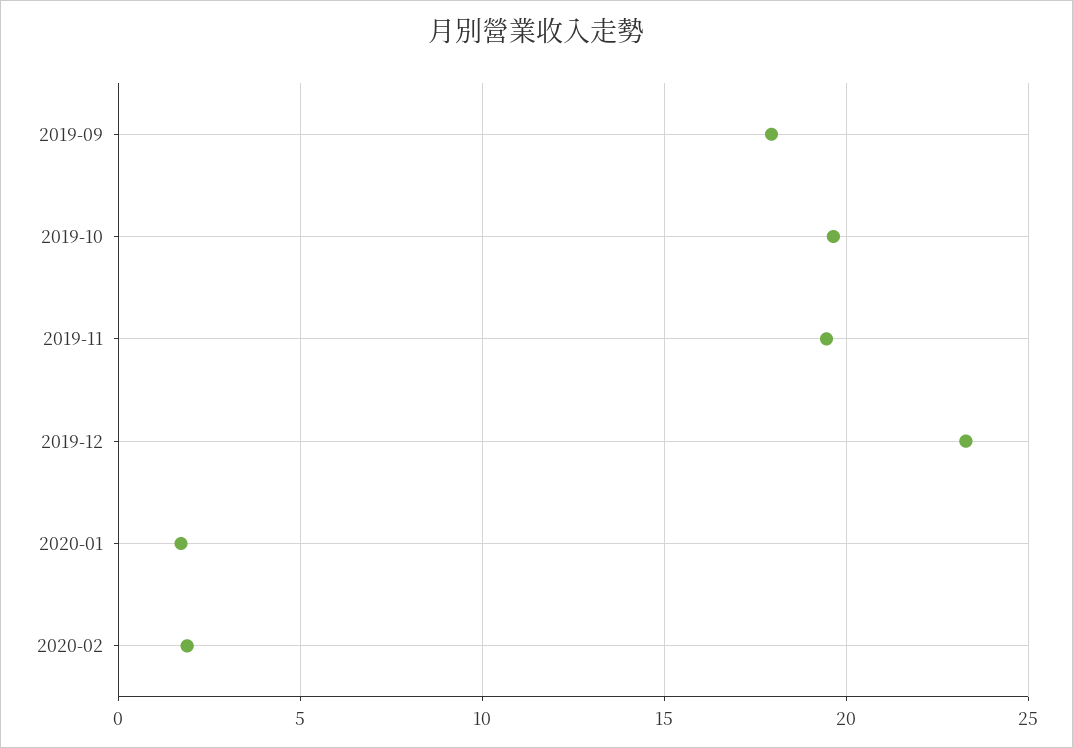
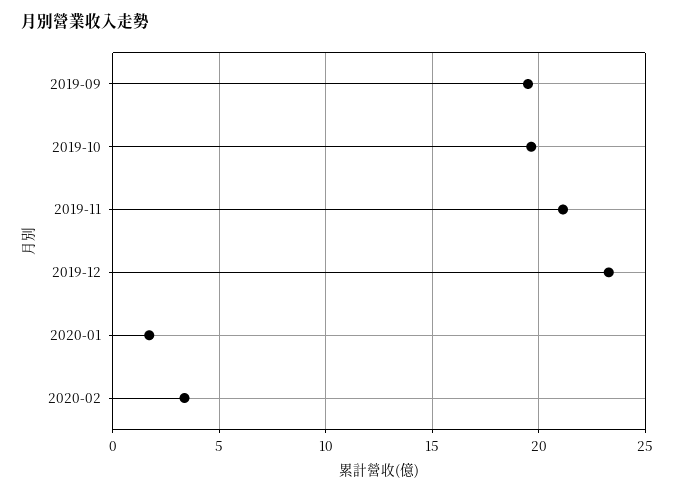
  {
-   "2019-09": 18,
+   "2019-09": 19.5,
    "2019-10": 19.5,
-   "2019-11": 19.5,
+   "2019-11": 21,
    "2019-12": 23.5,
    "2020-01": 1.5,
-   "2020-02": 2
+   "2020-02": 3.5
  }

